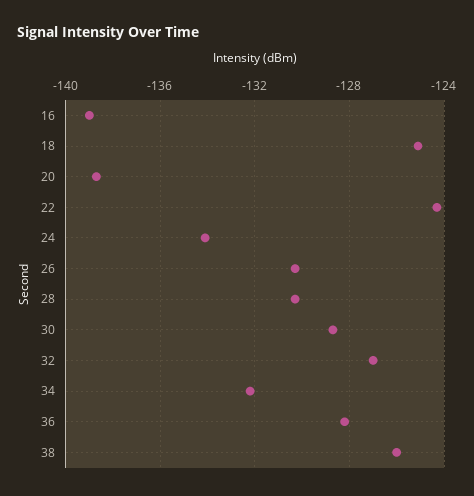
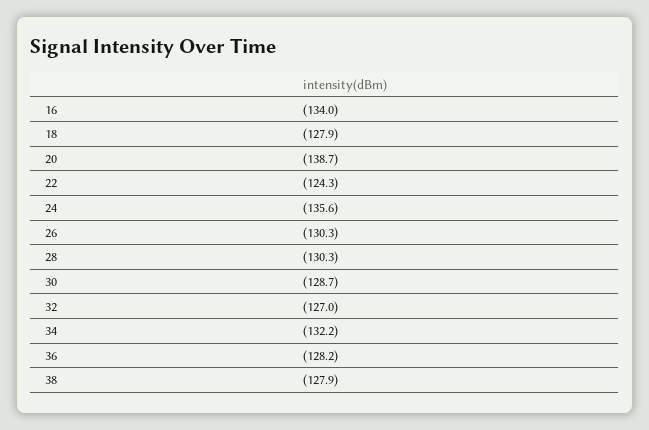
  {
-   "16": -139,
+   "16": -134,
-   "18": -125,
+   "18": -127.9,
    "20": -138.7,
    "22": -124.3,
-   "24": -134,
+   "24": -135.6,
    "26": -130.3,
    "28": -130.3,
    "30": -128.7,
    "32": -127,
    "34": -132.2,
    "36": -128.2,
-   "38": -126
+   "38": -127.9
  }

